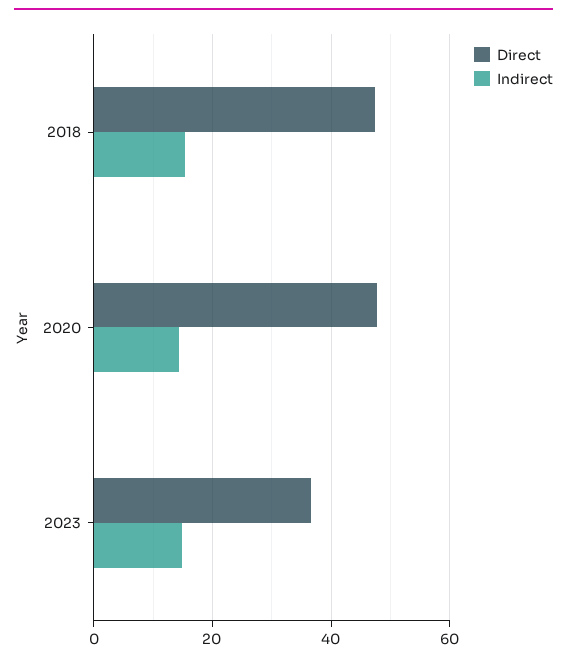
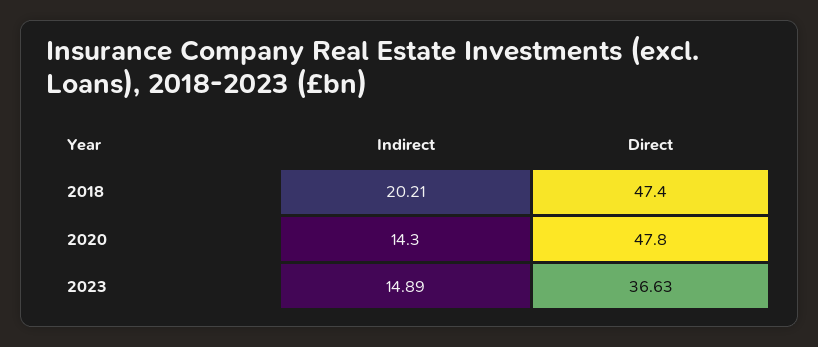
  {
    "Direct": {
      "2018": 47.4,
      "2020": 47.8,
      "2023": 36.63
    },
    "Indirect": {
-     "2018": 16,
+     "2018": 20.21,
      "2020": 14.3,
      "2023": 14.89
    }
  }

